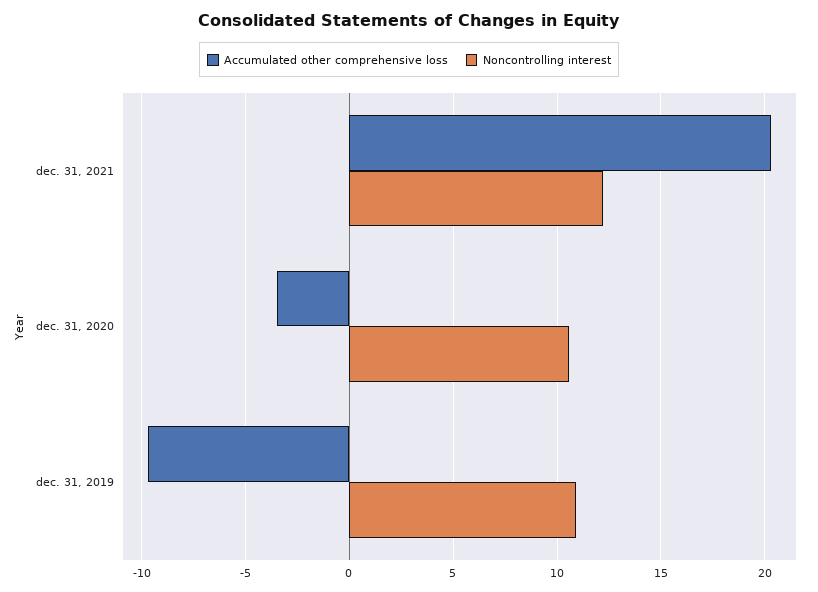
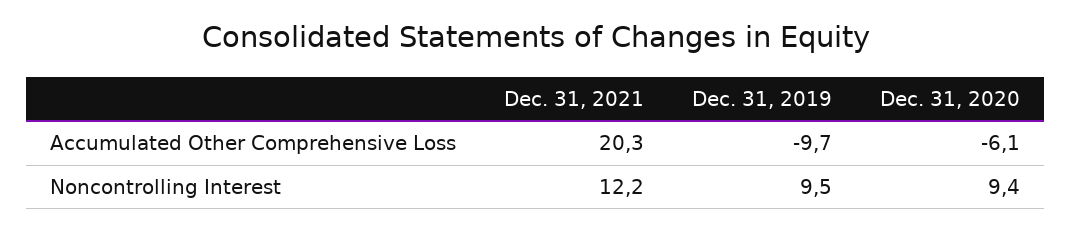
  {
    "Accumulated other comprehensive loss": {
      "dec. 31, 2021": 20.3,
-     "dec. 31, 2020": -3.5,
+     "dec. 31, 2020": -6.1,
      "dec. 31, 2019": -9.7
    },
    "Noncontrolling interest": {
      "dec. 31, 2021": 12.2,
-     "dec. 31, 2020": 10.5,
+     "dec. 31, 2020": 9.4,
-     "dec. 31, 2019": 11
+     "dec. 31, 2019": 9.5
    }
  }

